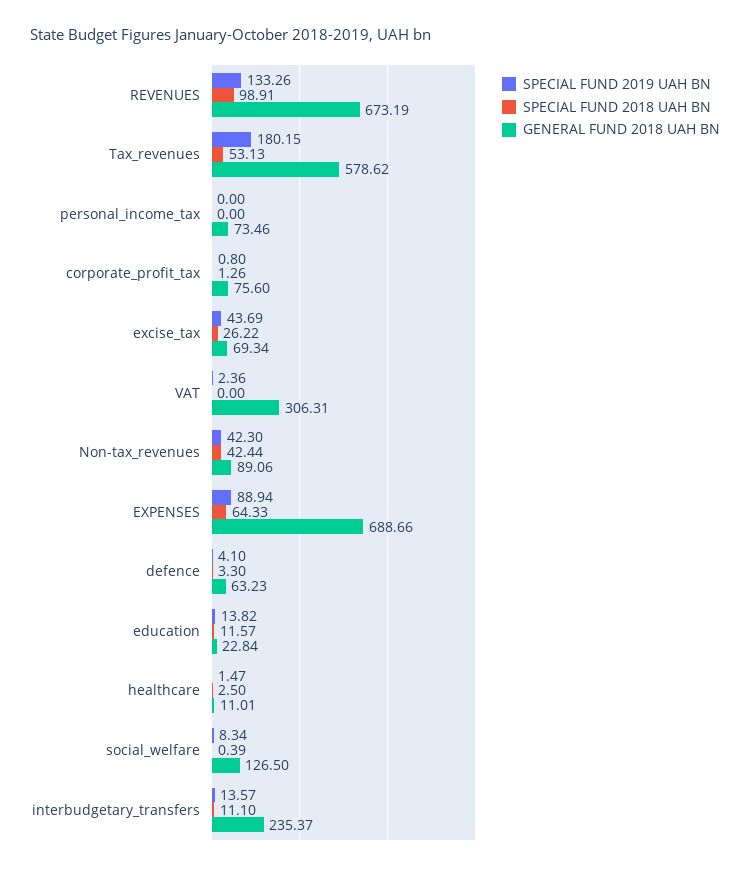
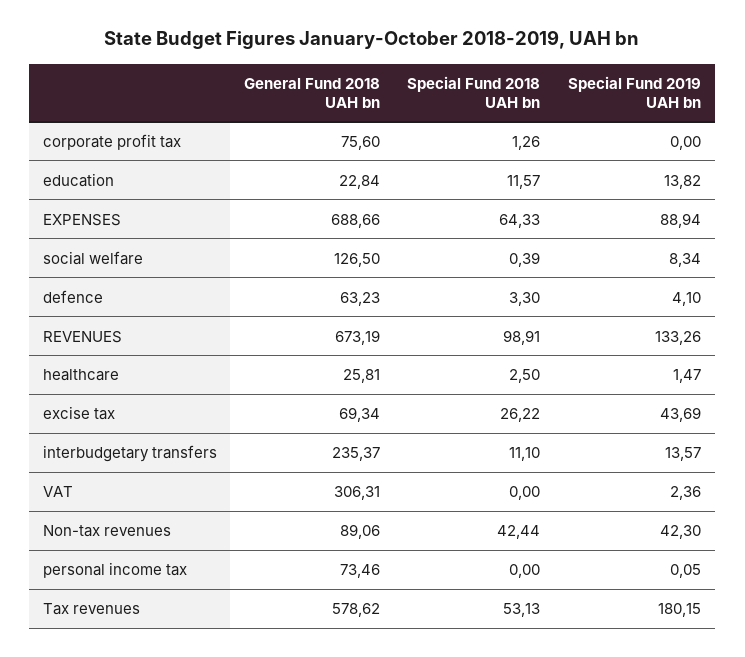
  {
    "SPECIAL FUND 2019 UAH BN": {
      "REVENUES": 133.26,
      "Tax_revenues": 180.15,
-     "personal_income_tax": 0,
+     "personal_income_tax": 0.05,
-     "corporate_profit_tax": 0.8,
+     "corporate_profit_tax": 0,
      "excise_tax": 43.69,
      "VAT": 2.36,
      "Non-tax_revenues": 42.3,
      "EXPENSES": 88.94,
      "defence": 4.1,
      "education": 13.82,
      "healthcare": 1.47,
      "social_welfare": 8.34,
      "interbudgetary_transfers": 13.57
    },
    "SPECIAL FUND 2018 UAH BN": {
      "REVENUES": 98.91,
      "Tax_revenues": 53.13,
      "personal_income_tax": 0,
      "corporate_profit_tax": 1.26,
      "excise_tax": 26.22,
      "VAT": 0,
      "Non-tax_revenues": 42.44,
      "EXPENSES": 64.33,
      "defence": 3.3,
      "education": 11.57,
      "healthcare": 2.5,
      "social_welfare": 0.39,
      "interbudgetary_transfers": 11.1
    },
    "GENERAL FUND 2018 UAH BN": {
      "REVENUES": 673.19,
      "Tax_revenues": 578.62,
      "personal_income_tax": 73.46,
      "corporate_profit_tax": 75.6,
      "excise_tax": 69.34,
      "VAT": 306.31,
      "Non-tax_revenues": 89.06,
      "EXPENSES": 688.66,
      "defence": 63.23,
      "education": 22.84,
-     "healthcare": 11.01,
+     "healthcare": 25.81,
      "social_welfare": 126.5,
      "interbudgetary_transfers": 235.37
    }
  }

